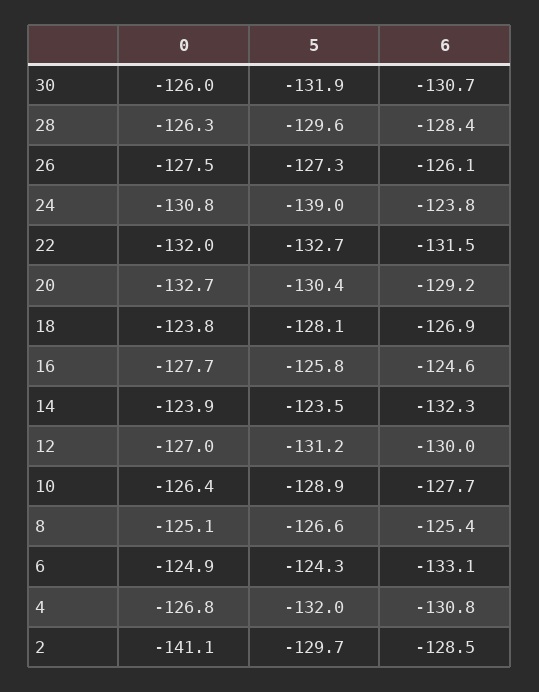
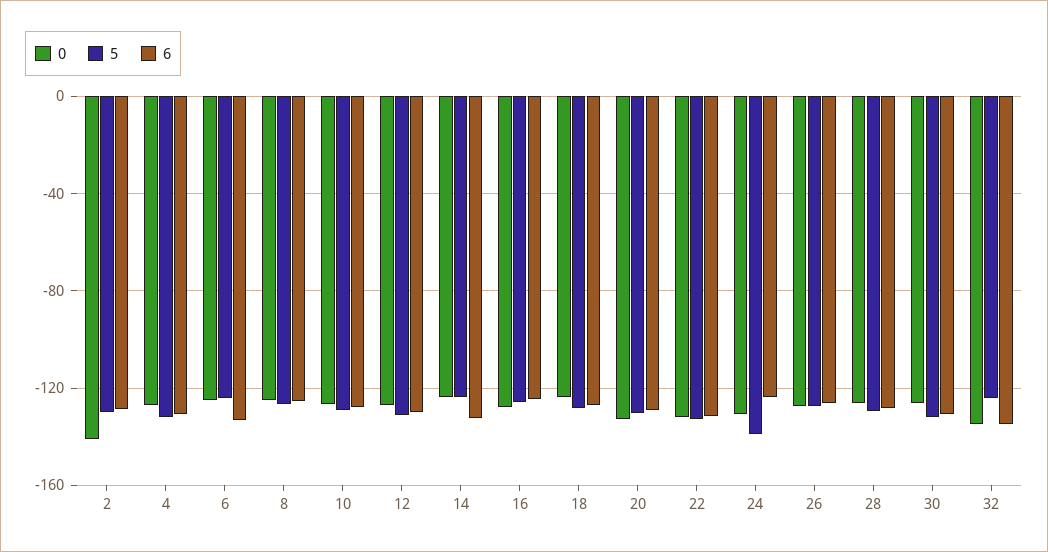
  {
    "0": {
      "30": -126,
      "28": -126.3,
      "26": -127.5,
      "24": -130.8,
      "22": -132,
      "20": -132.7,
      "18": -123.8,
      "16": -127.7,
      "14": -123.9,
      "12": -127,
      "10": -126.4,
      "8": -125.1,
      "6": -124.9,
      "4": -126.8,
-     "2": -141.1
+     "2": -141.1,
+     "32": -135
    },
    "5": {
      "30": -131.9,
      "28": -129.6,
      "26": -127.3,
      "24": -139,
      "22": -132.7,
      "20": -130.4,
      "18": -128.1,
      "16": -125.8,
      "14": -123.5,
      "12": -131.2,
      "10": -128.9,
      "8": -126.6,
      "6": -124.3,
      "4": -132,
-     "2": -129.7
+     "2": -129.7,
+     "32": -125
    },
    "6": {
      "30": -130.7,
      "28": -128.4,
      "26": -126.1,
      "24": -123.8,
      "22": -131.5,
      "20": -129.2,
      "18": -126.9,
      "16": -124.6,
      "14": -132.3,
      "12": -130,
      "10": -127.7,
      "8": -125.4,
      "6": -133.1,
      "4": -130.8,
-     "2": -128.5
+     "2": -128.5,
+     "32": -135
    }
  }

